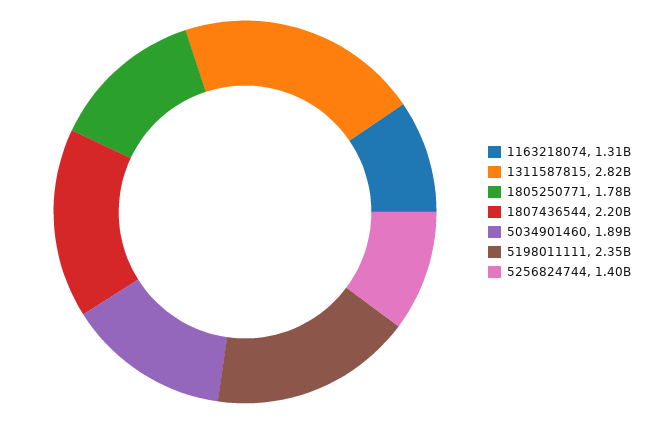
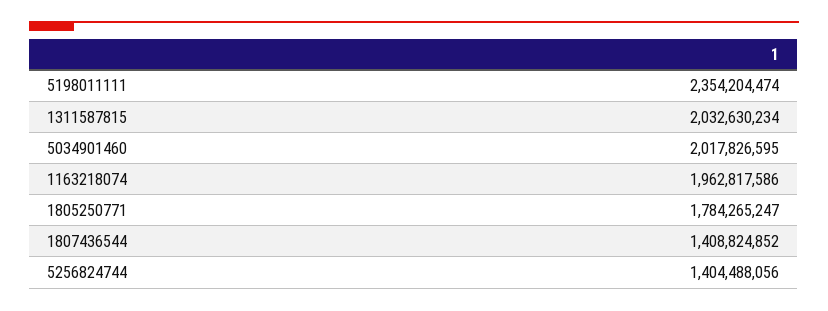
  {
-   "1163218074": 1310000000,
+   "1163218074": 1962817586,
-   "1311587815": 2820000000,
+   "1311587815": 2032630234,
    "1805250771": 1784265247,
-   "1807436544": 2200000000,
+   "1807436544": 1408824852,
-   "5034901460": 1890000000,
+   "5034901460": 2017826595,
    "5198011111": 2354204474,
    "5256824744": 1404488056
  }

